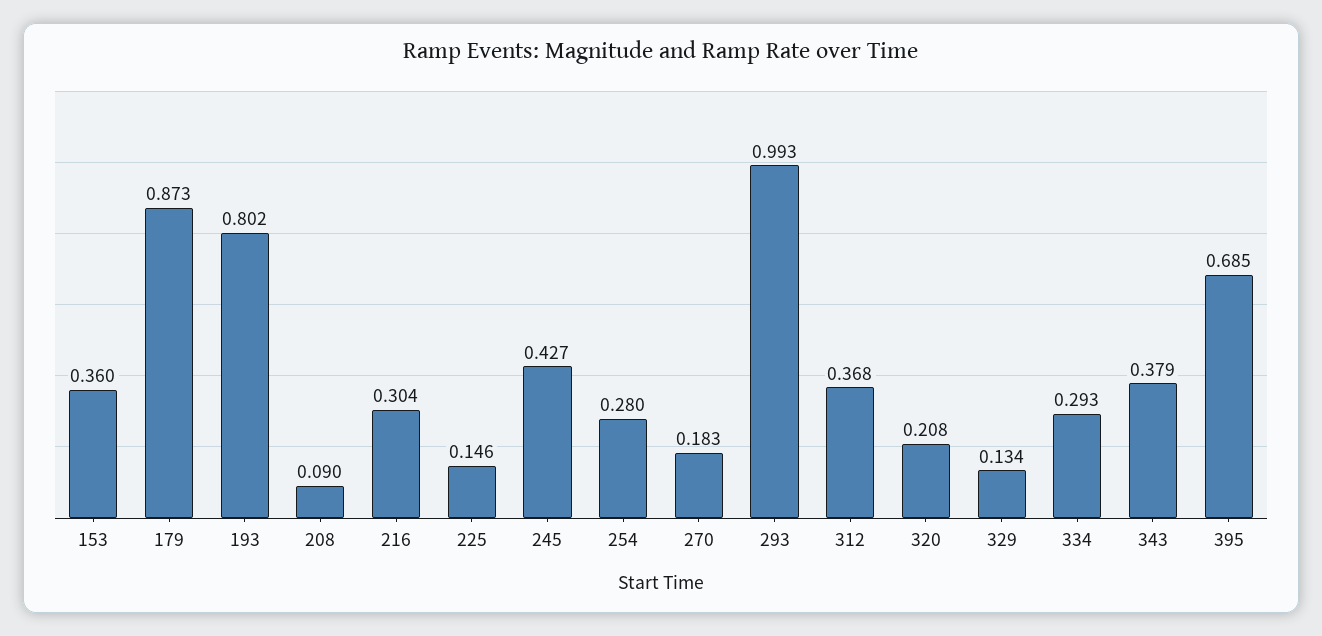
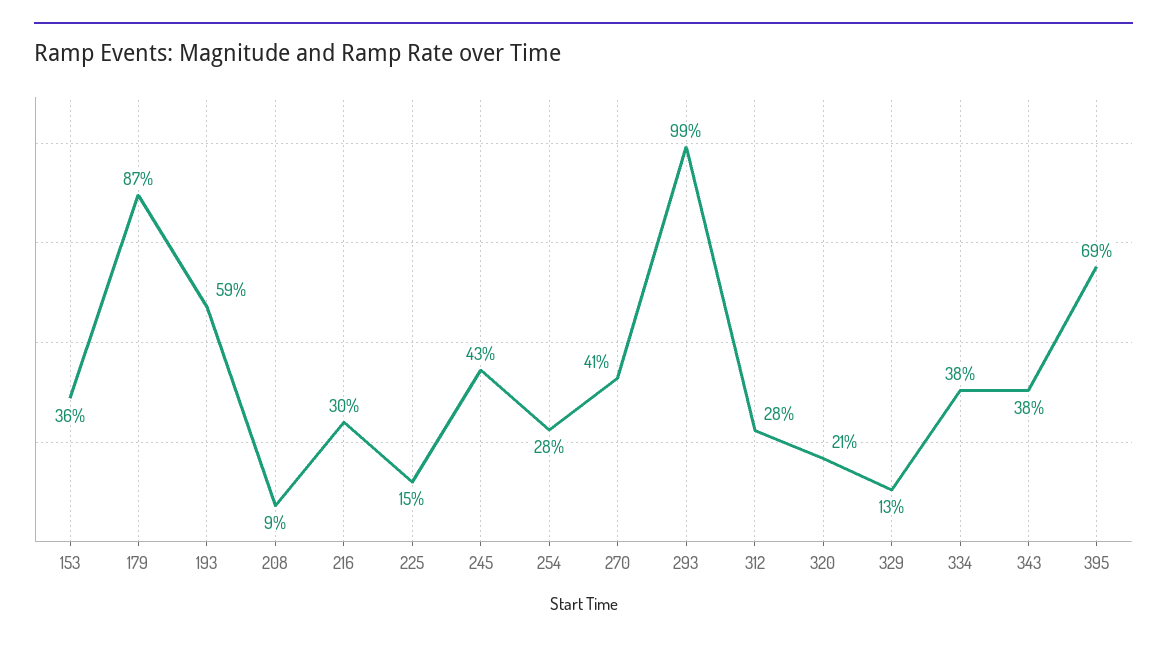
  {
    "153": 0.36,
    "179": 0.873,
-   "193": 0.802,
+   "193": 0.59,
    "208": 0.09,
    "216": 0.304,
    "225": 0.146,
    "245": 0.427,
    "254": 0.28,
-   "270": 0.183,
+   "270": 0.41,
    "293": 0.993,
-   "312": 0.368,
+   "312": 0.28,
    "320": 0.208,
    "329": 0.134,
-   "334": 0.293,
+   "334": 0.38,
    "343": 0.379,
    "395": 0.685
  }

